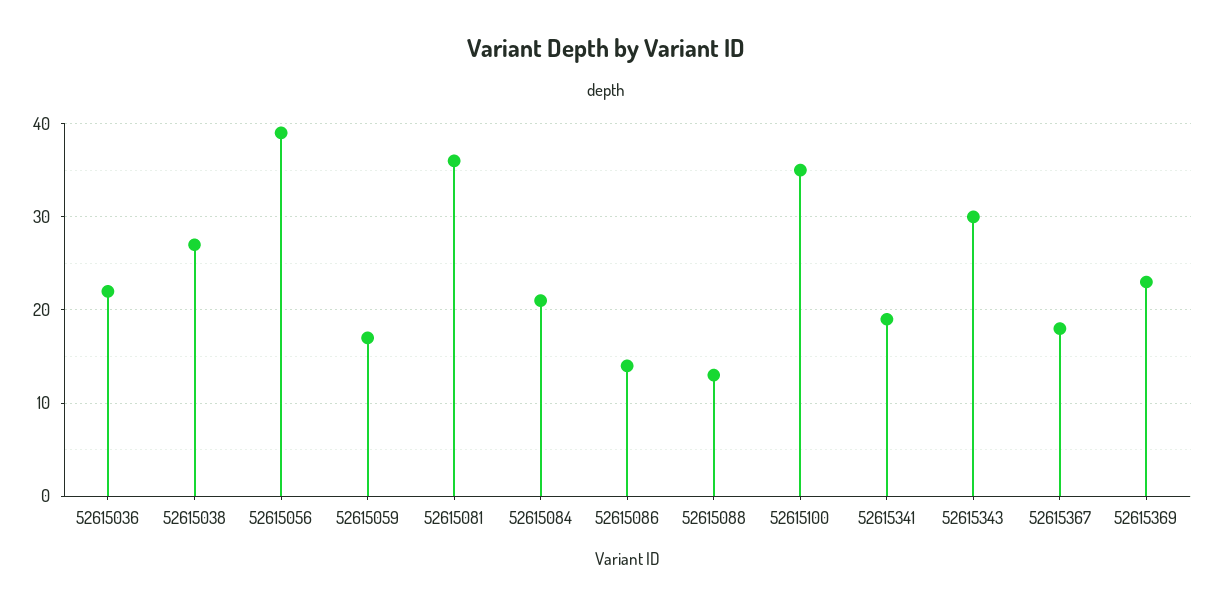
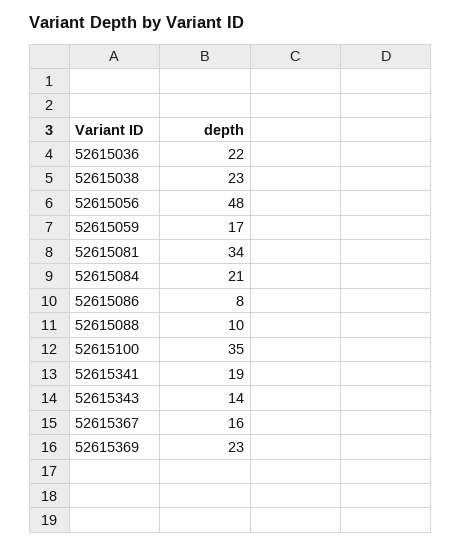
  {
    "52615036": 22,
-   "52615038": 27,
+   "52615038": 23,
-   "52615056": 39,
+   "52615056": 48,
    "52615059": 17,
-   "52615081": 36,
+   "52615081": 34,
    "52615084": 21,
-   "52615086": 14,
+   "52615086": 8,
-   "52615088": 13,
+   "52615088": 10,
    "52615100": 35,
    "52615341": 19,
-   "52615343": 30,
+   "52615343": 14,
-   "52615367": 18,
+   "52615367": 16,
    "52615369": 23
  }

